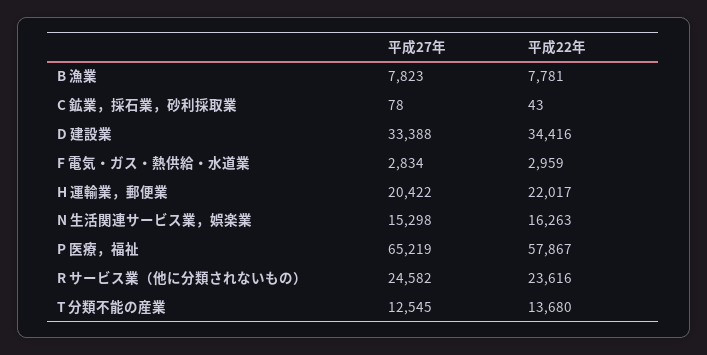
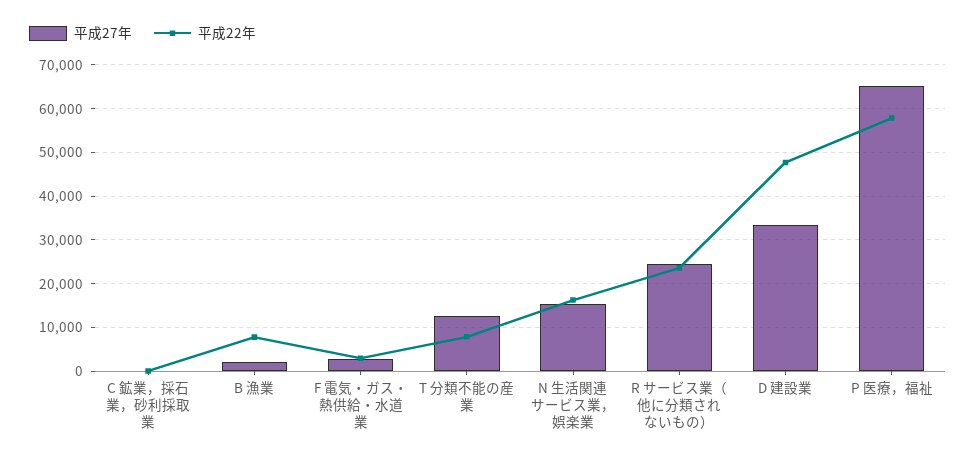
  {
    "平成27年": {
-     "B 漁業": 7823,
+     "B 漁業": 2000,
      "C 鉱業，採石業，砂利採取業": 78,
      "D 建設業": 33388,
      "F 電気・ガス・熱供給・水道業": 2834,
-     "H 運輸業，郵便業": 20422,
      "N 生活関連サービス業，娯楽業": 15298,
      "P 医療，福祉": 65219,
      "R サービス業（他に分類されないもの）": 24582,
      "T 分類不能の産業": 12545
    },
    "平成22年": {
      "B 漁業": 7781,
      "C 鉱業，採石業，砂利採取業": 43,
-     "D 建設業": 34416,
+     "D 建設業": 48000,
      "F 電気・ガス・熱供給・水道業": 2959,
-     "H 運輸業，郵便業": 22017,
      "N 生活関連サービス業，娯楽業": 16263,
      "P 医療，福祉": 57867,
      "R サービス業（他に分類されないもの）": 23616,
-     "T 分類不能の産業": 13680
+     "T 分類不能の産業": 8000
    }
  }

